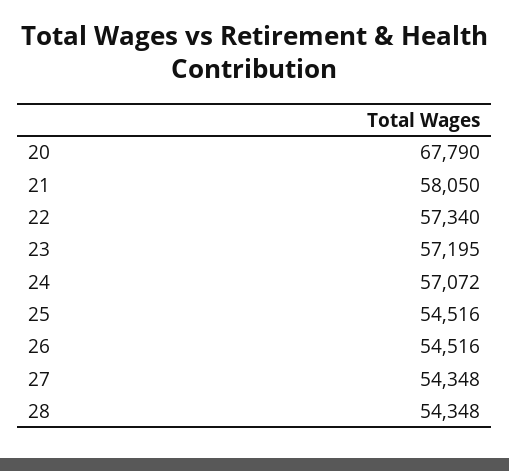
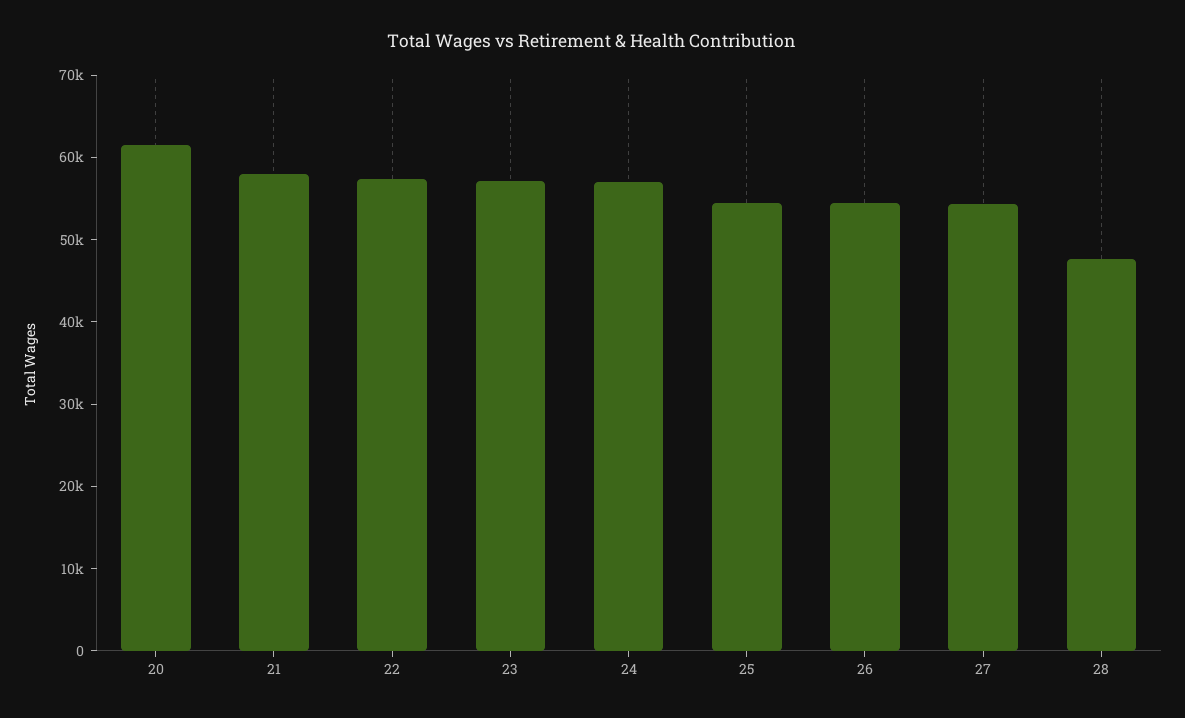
  {
-   "20": 67790,
+   "20": 62000,
    "21": 58050,
    "22": 57340,
    "23": 57195,
    "24": 57072,
    "25": 54516,
    "26": 54516,
    "27": 54348,
-   "28": 54348
+   "28": 48000
  }

